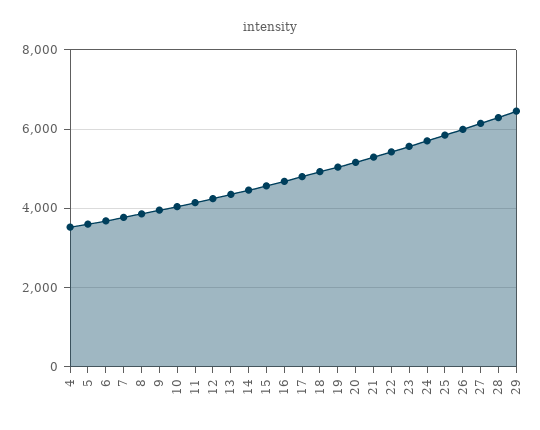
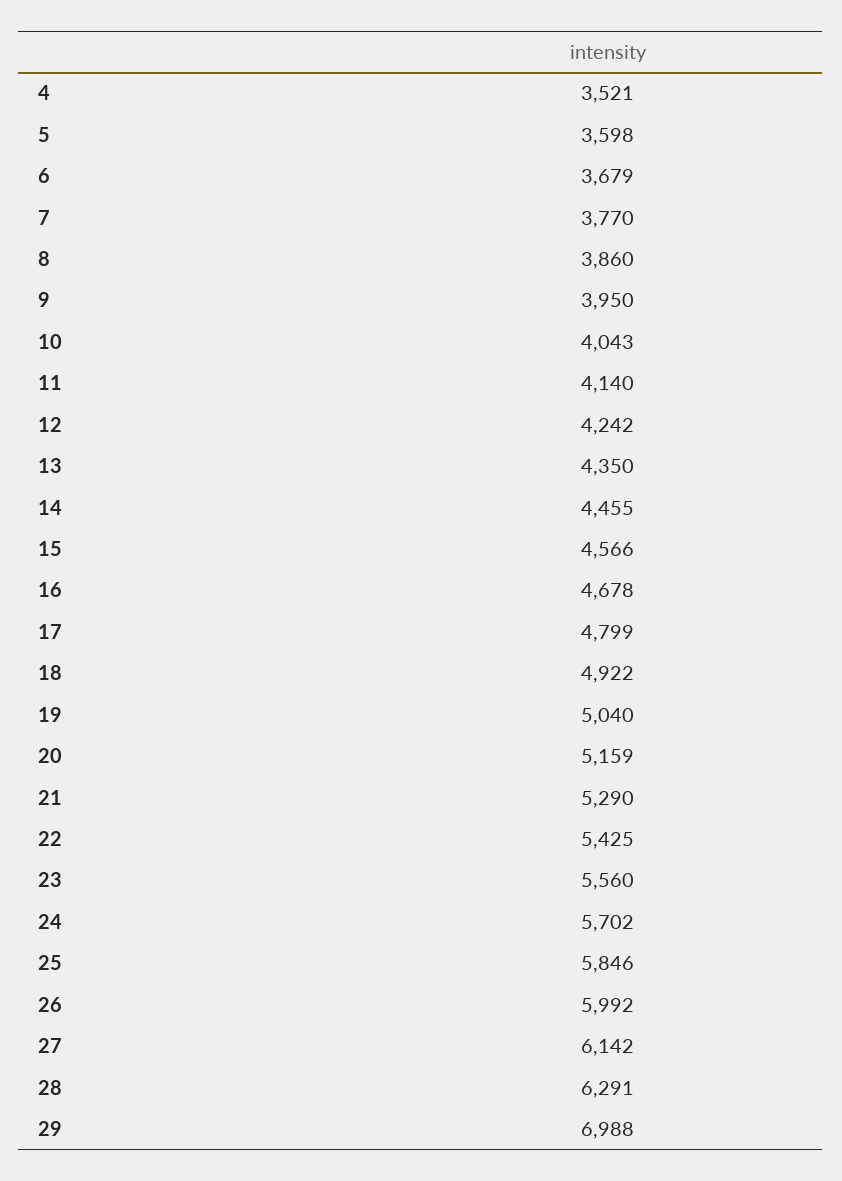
  {
    "4": 3521,
    "5": 3598,
    "6": 3679,
    "7": 3770,
    "8": 3860,
    "9": 3950,
    "10": 4043,
    "11": 4140,
    "12": 4242,
    "13": 4350,
    "14": 4455,
    "15": 4566,
    "16": 4678,
    "17": 4799,
    "18": 4922,
    "19": 5040,
    "20": 5159,
    "21": 5290,
    "22": 5425,
    "23": 5560,
    "24": 5702,
    "25": 5846,
    "26": 5992,
    "27": 6142,
    "28": 6291,
-   "29": 6400
+   "29": 6988
  }

